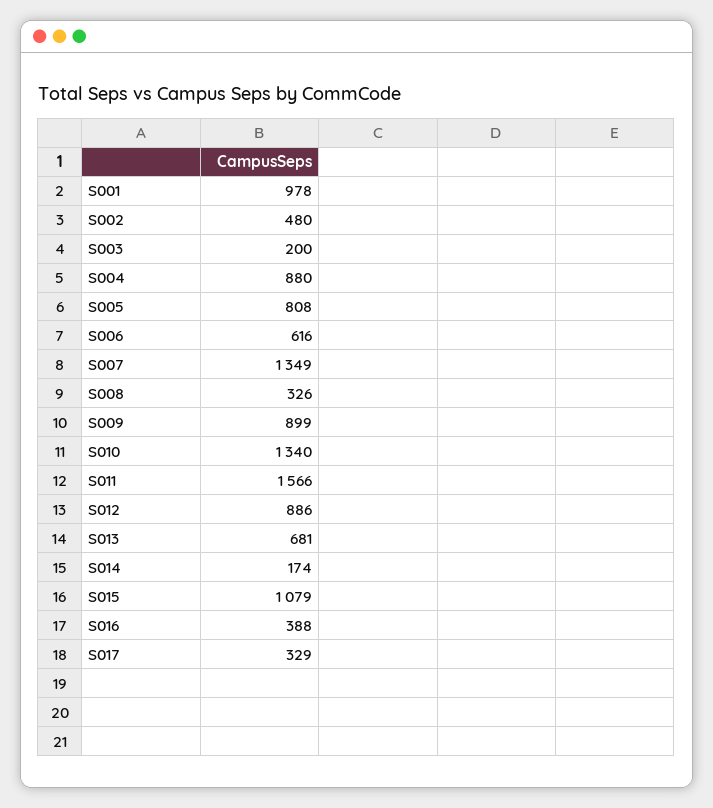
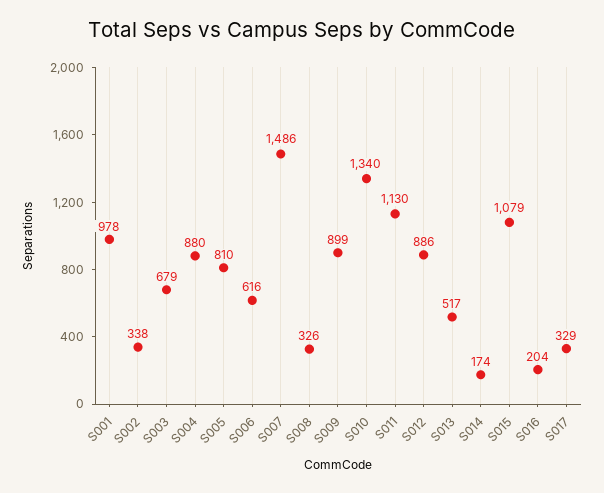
  {
    "S001": 978,
-   "S002": 480,
+   "S002": 338,
-   "S003": 200,
+   "S003": 679,
    "S004": 880,
-   "S005": 808,
+   "S005": 810,
    "S006": 616,
-   "S007": 1349,
+   "S007": 1486,
    "S008": 326,
    "S009": 899,
    "S010": 1340,
-   "S011": 1566,
+   "S011": 1130,
    "S012": 886,
-   "S013": 681,
+   "S013": 517,
    "S014": 174,
    "S015": 1079,
-   "S016": 388,
+   "S016": 204,
    "S017": 329
  }

